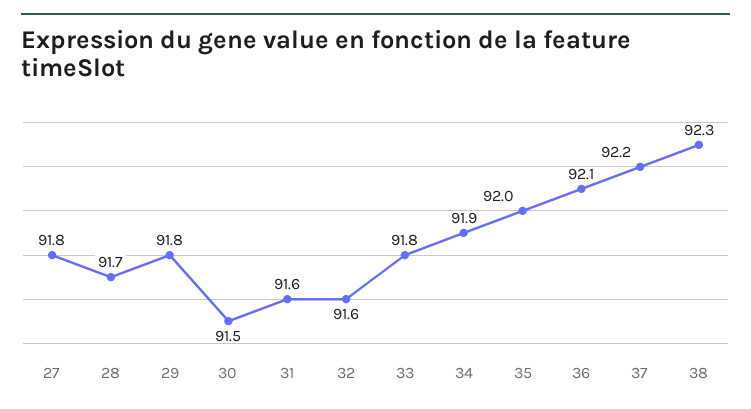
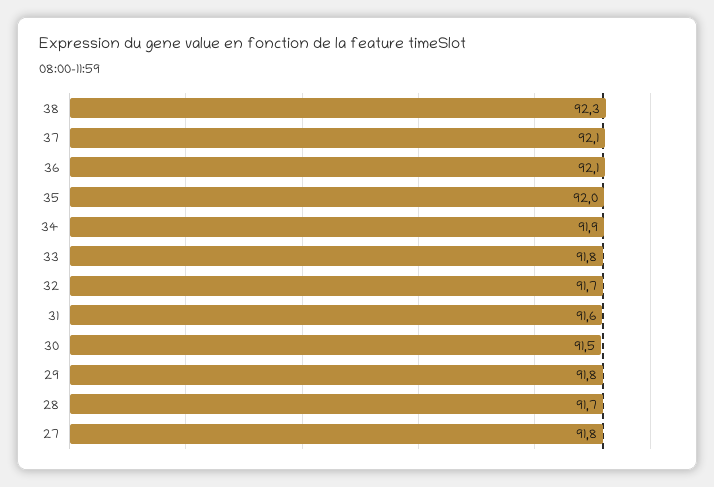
  {
    "27": 91.8,
    "28": 91.7,
    "29": 91.8,
    "30": 91.5,
    "31": 91.6,
-   "32": 91.6,
+   "32": 91.7,
    "33": 91.8,
    "34": 91.9,
    "35": 92,
    "36": 92.1,
-   "37": 92.2,
+   "37": 92.1,
    "38": 92.3
  }

